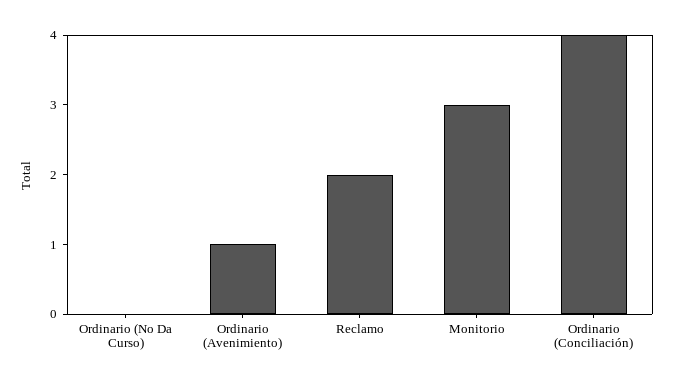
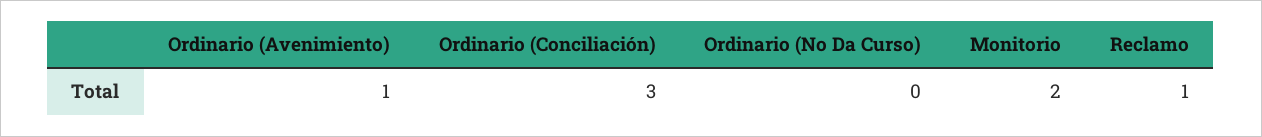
  {
    "Ordinario (No Da Curso)": 0,
    "Ordinario (Avenimiento)": 1,
-   "Reclamo": 2,
+   "Reclamo": 1,
-   "Monitorio": 3,
+   "Monitorio": 2,
-   "Ordinario (Conciliación)": 4
+   "Ordinario (Conciliación)": 3
  }

